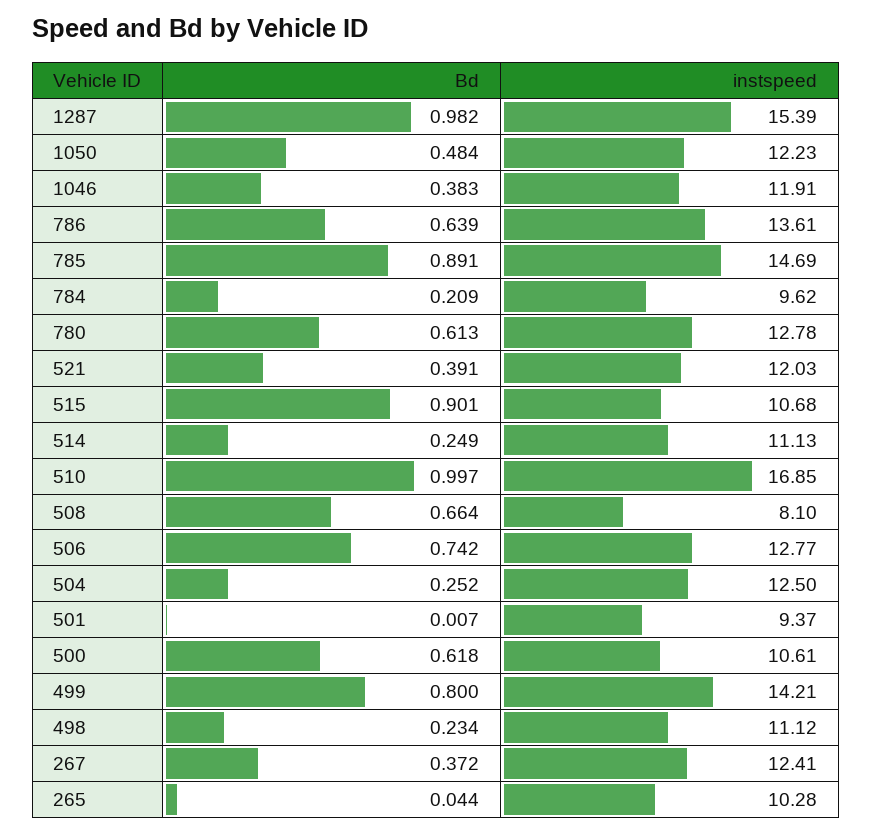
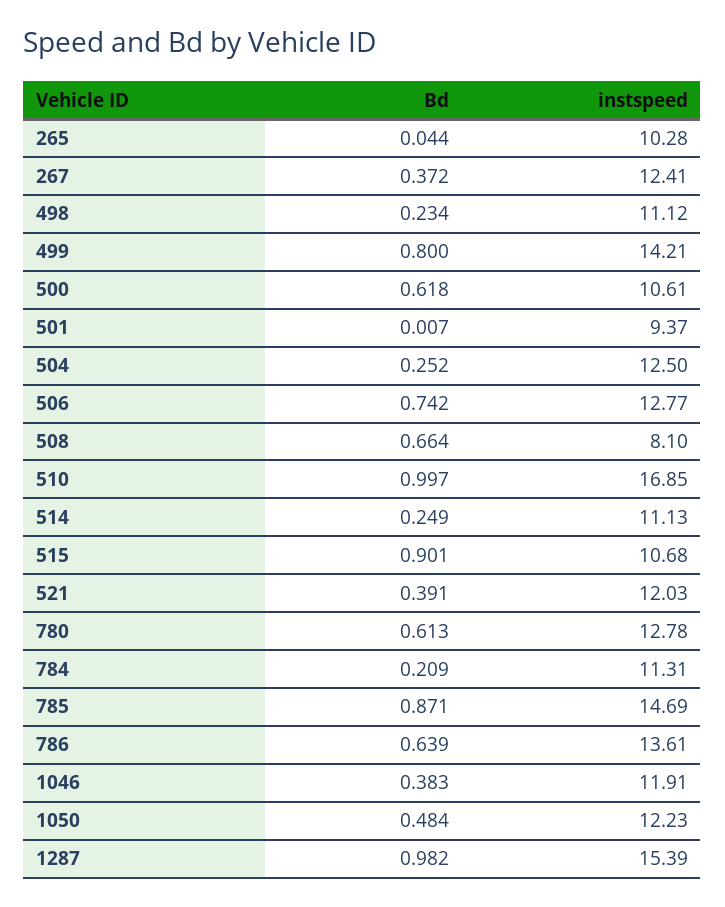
  {
    "Bd": {
      "1287": 0.982,
      "1050": 0.484,
      "1046": 0.383,
      "786": 0.639,
-     "785": 0.891,
+     "785": 0.871,
      "784": 0.209,
      "780": 0.613,
      "521": 0.391,
      "515": 0.901,
      "514": 0.249,
      "510": 0.997,
      "508": 0.664,
      "506": 0.742,
      "504": 0.252,
      "501": 0.007,
      "500": 0.618,
      "499": 0.8,
      "498": 0.234,
      "267": 0.372,
      "265": 0.044
    },
    "instspeed": {
      "1287": 15.39,
      "1050": 12.23,
      "1046": 11.91,
      "786": 13.61,
      "785": 14.69,
-     "784": 9.62,
+     "784": 11.31,
      "780": 12.78,
      "521": 12.03,
      "515": 10.68,
      "514": 11.13,
      "510": 16.85,
      "508": 8.1,
      "506": 12.77,
      "504": 12.5,
      "501": 9.37,
      "500": 10.61,
      "499": 14.21,
      "498": 11.12,
      "267": 12.41,
      "265": 10.28
    }
  }

